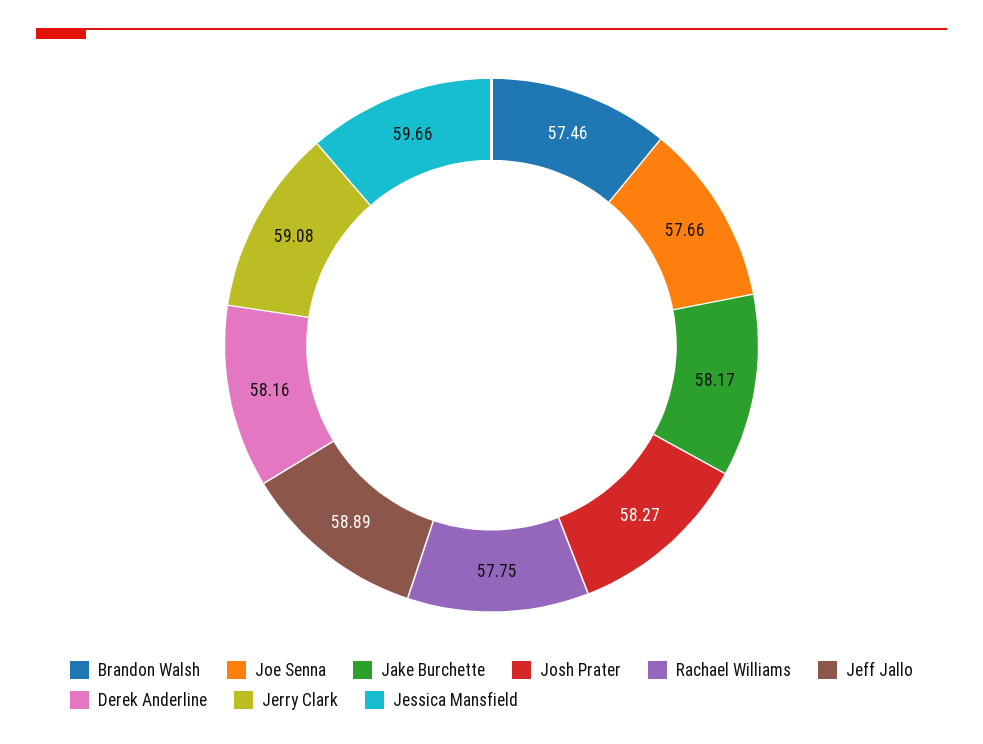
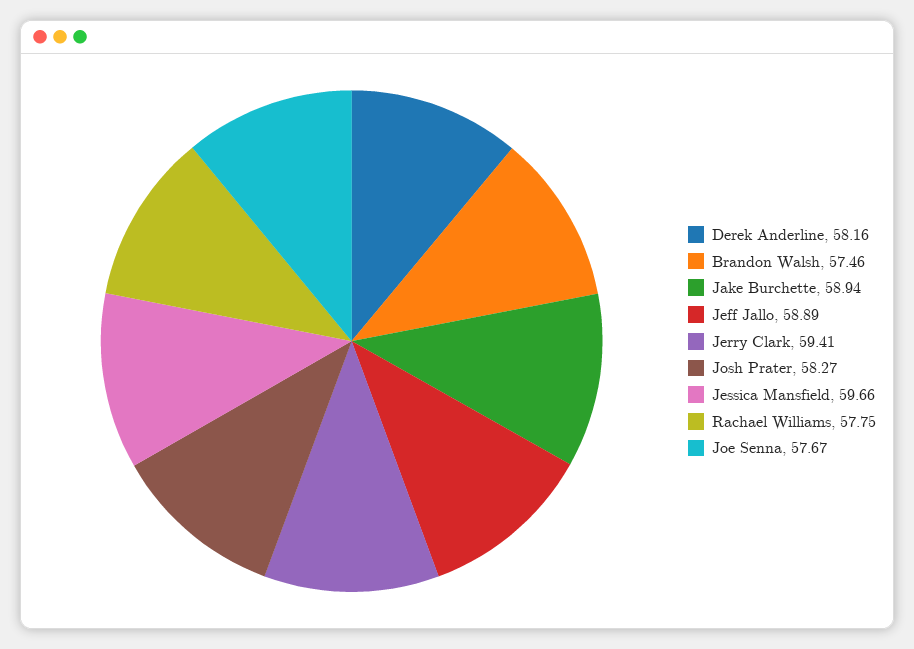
  {
    "Brandon Walsh": 57.46,
-   "Joe Senna": 57.66,
+   "Joe Senna": 57.67,
-   "Jake Burchette": 58.17,
+   "Jake Burchette": 58.94,
    "Josh Prater": 58.27,
    "Rachael Williams": 57.75,
    "Jeff Jallo": 58.89,
    "Derek Anderline": 58.16,
-   "Jerry Clark": 59.08,
+   "Jerry Clark": 59.41,
    "Jessica Mansfield": 59.66
  }

